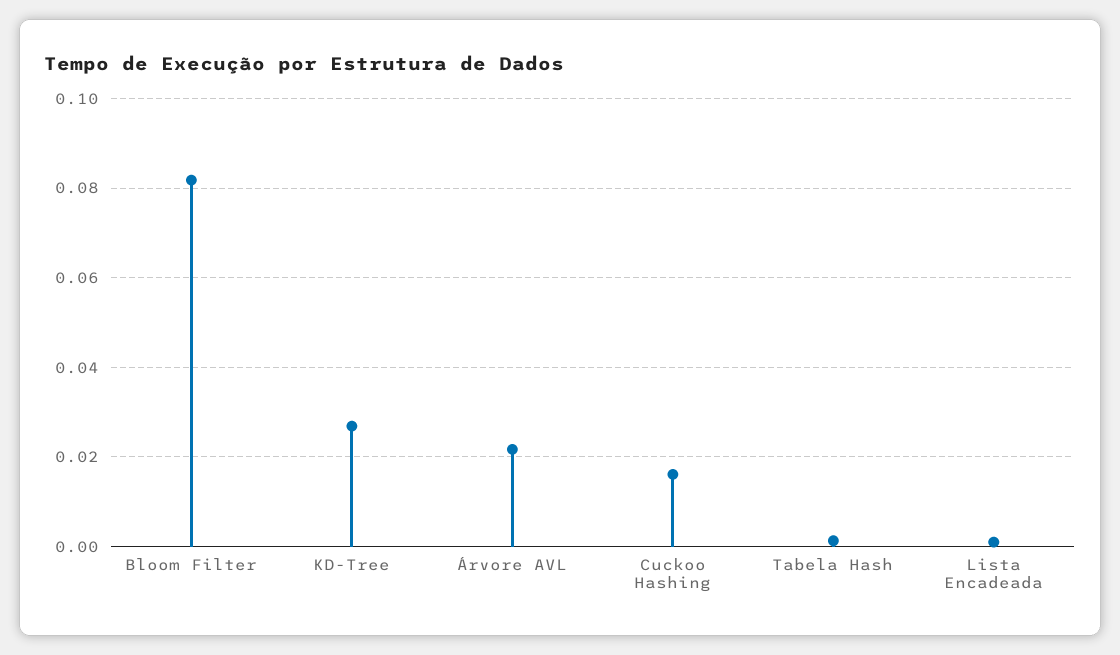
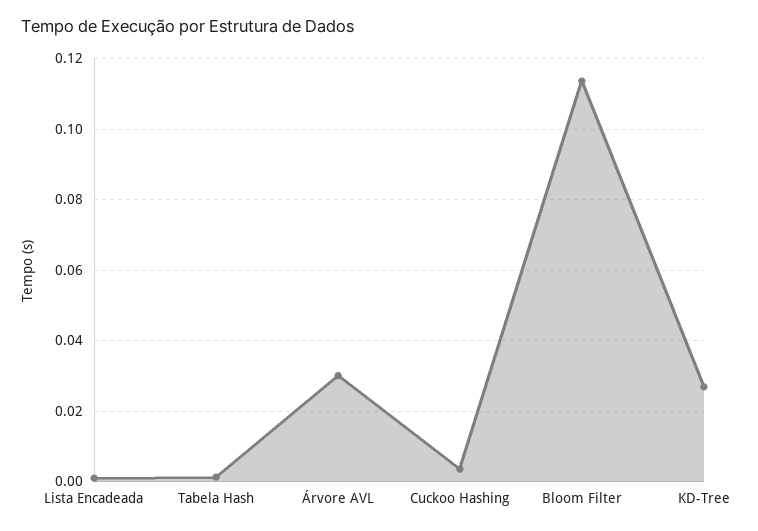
  {
-   "Bloom Filter": 0.082,
+   "Bloom Filter": 0.114,
    "KD-Tree": 0.026,
-   "Árvore AVL": 0.022,
+   "Árvore AVL": 0.03,
-   "Cuckoo Hashing": 0.016,
+   "Cuckoo Hashing": 0.004,
    "Tabela Hash": 0.002,
    "Lista Encadeada": 0.002
  }

